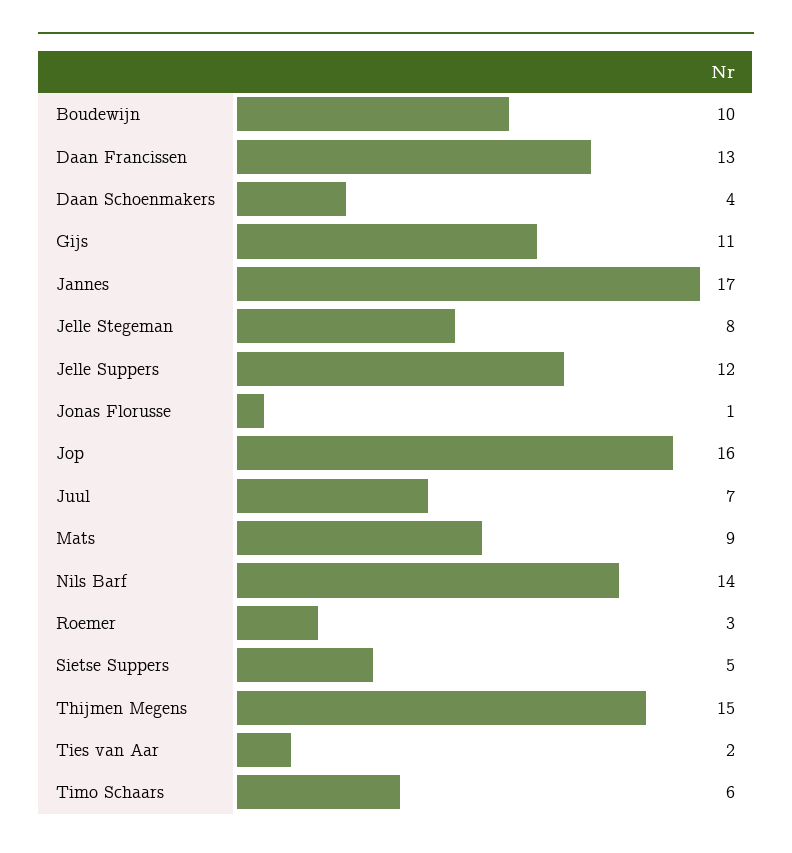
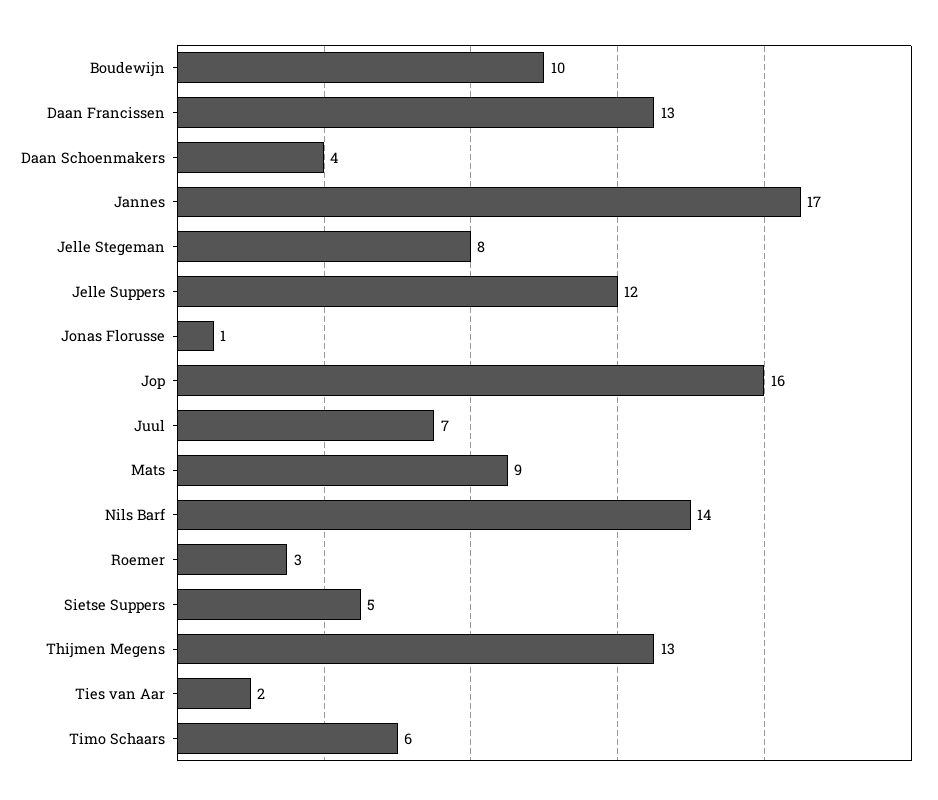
  {
    "Boudewijn": 10,
    "Daan Francissen": 13,
    "Daan Schoenmakers": 4,
-   "Gijs": 11,
    "Jannes": 17,
    "Jelle Stegeman": 8,
    "Jelle Suppers": 12,
    "Jonas Florusse": 1,
    "Jop": 16,
    "Juul": 7,
    "Mats": 9,
    "Nils Barf": 14,
    "Roemer": 3,
    "Sietse Suppers": 5,
-   "Thijmen Megens": 15,
+   "Thijmen Megens": 13,
    "Ties van Aar": 2,
    "Timo Schaars": 6
  }

